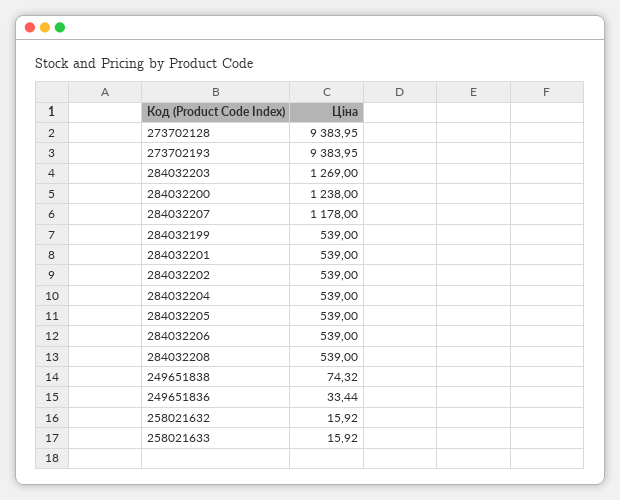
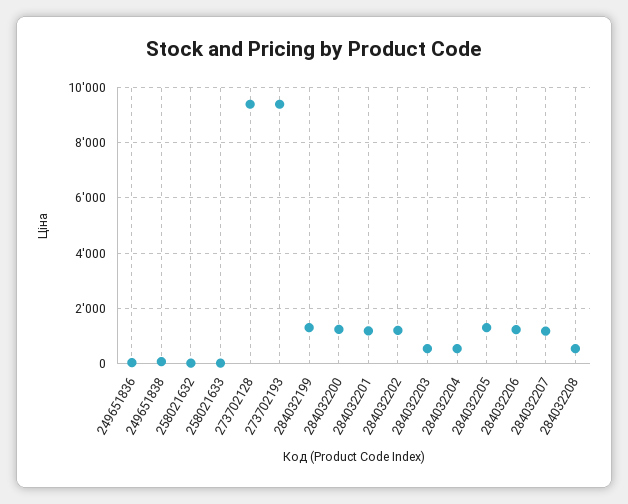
  {
    "273702128": 9383.95,
    "273702193": 9383.95,
-   "284032203": 1269,
+   "284032203": 500,
    "284032200": 1238,
    "284032207": 1178,
-   "284032199": 539,
+   "284032199": 1250,
-   "284032201": 539,
+   "284032201": 1250,
-   "284032202": 539,
+   "284032202": 1250,
    "284032204": 539,
-   "284032205": 539,
+   "284032205": 1250,
-   "284032206": 539,
+   "284032206": 1250,
    "284032208": 539,
    "249651838": 74.32,
    "249651836": 33.44,
    "258021632": 15.92,
    "258021633": 15.92
  }

